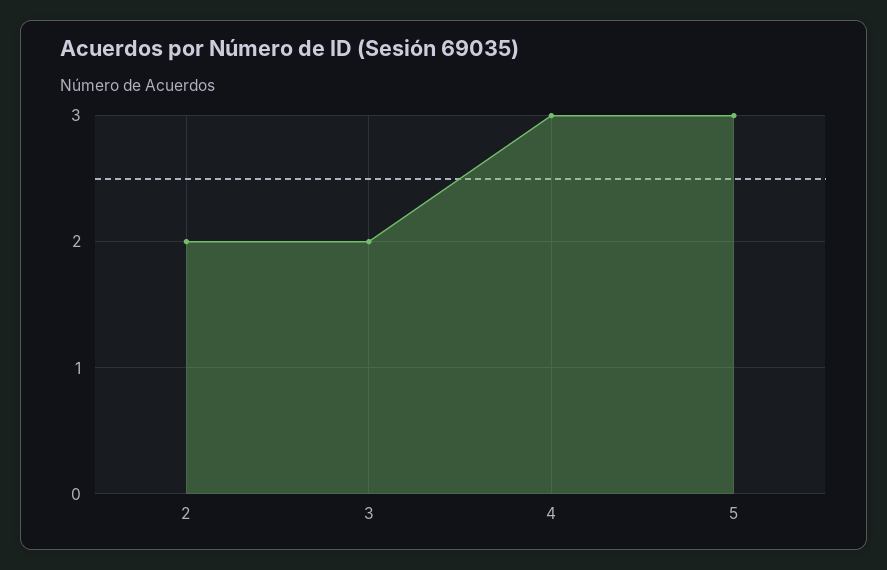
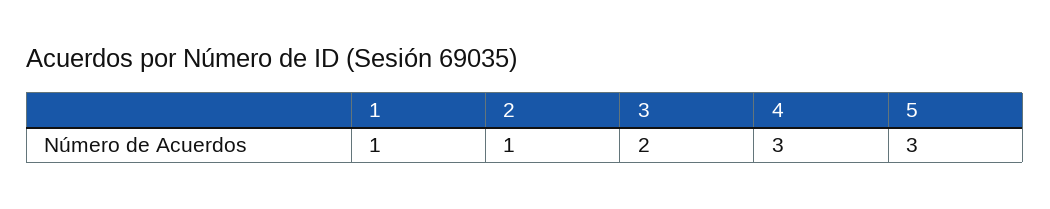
  {
-   "2": 2,
+   "2": 1,
    "3": 2,
    "4": 3,
-   "5": 3
+   "5": 3,
+   "1": 1
  }

